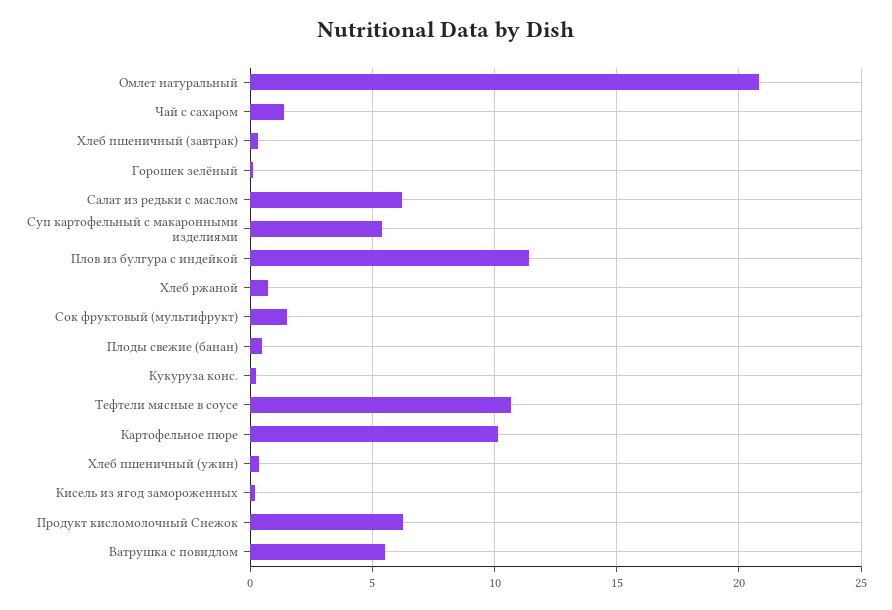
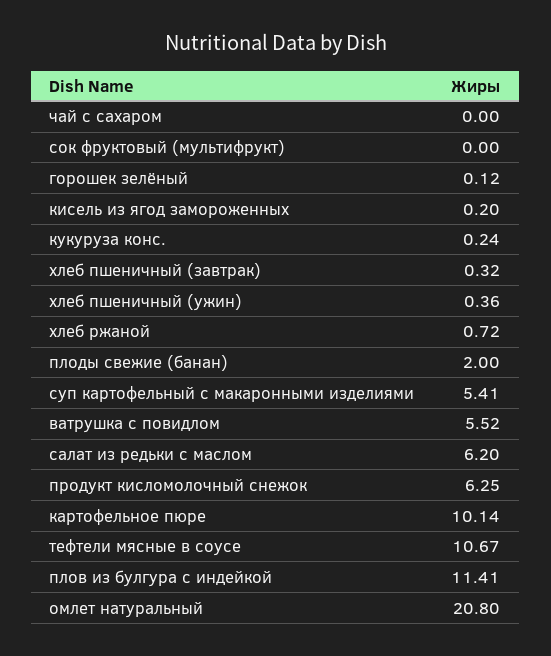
  {
    "Омлет натуральный": 20.8,
-   "Чай с сахаром": 1.5,
+   "Чай с сахаром": 0,
    "Хлеб пшеничный (завтрак)": 0.32,
    "Горошек зелёный": 0.12,
    "Салат из редьки с маслом": 6.2,
    "Суп картофельный с макаронными изделиями": 5.41,
    "Плов из булгура с индейкой": 11.41,
    "Хлеб ржаной": 0.72,
-   "Сок фруктовый (мультифрукт)": 1.5,
+   "Сок фруктовый (мультифрукт)": 0,
-   "Плоды свежие (банан)": 0.5,
+   "Плоды свежие (банан)": 2,
    "Кукуруза конс.": 0.24,
    "Тефтели мясные в соусе": 10.67,
    "Картофельное пюре": 10.14,
    "Хлеб пшеничный (ужин)": 0.36,
    "Кисель из ягод замороженных": 0.2,
    "Продукт кисломолочный Снежок": 6.25,
    "Ватрушка с повидлом": 5.52
  }

